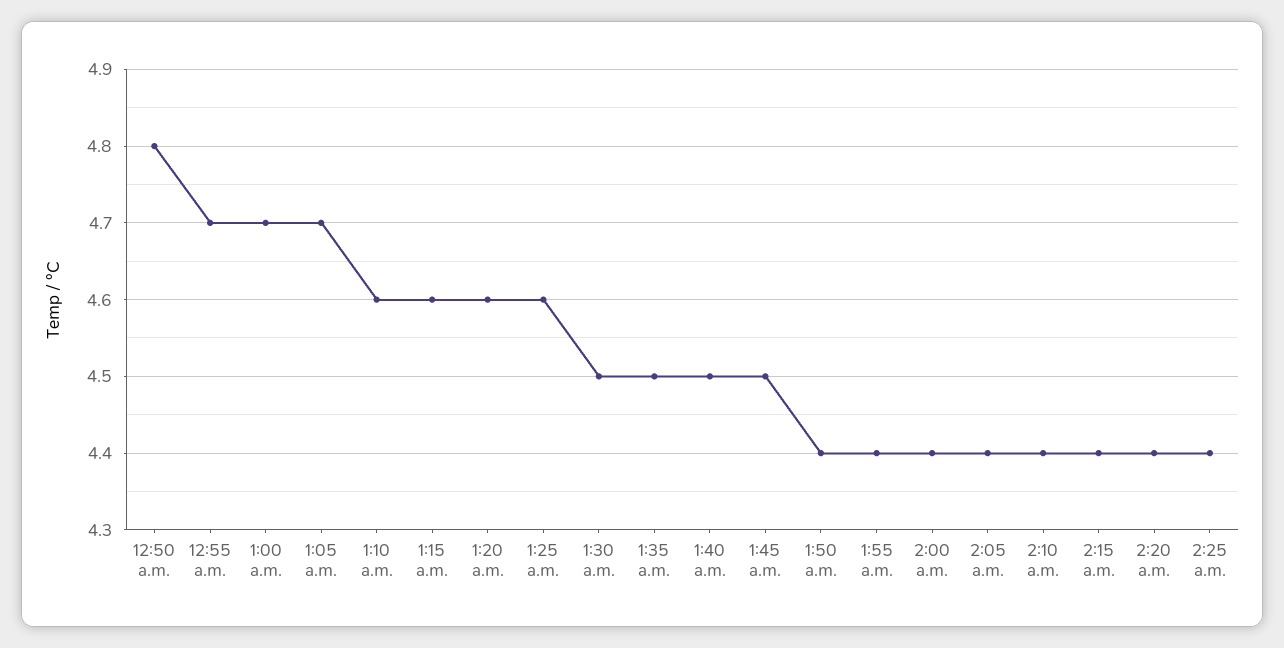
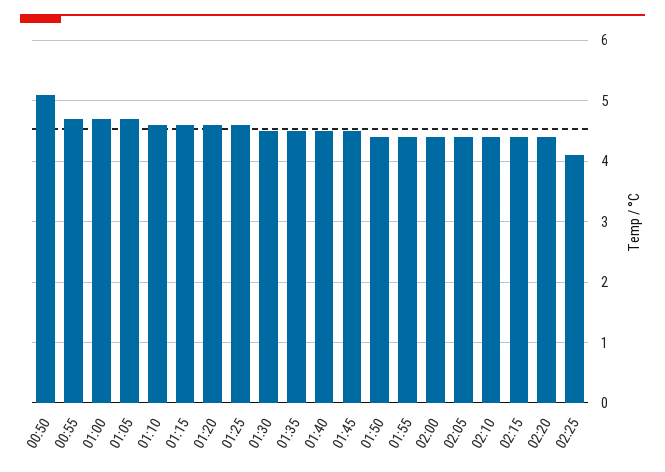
  {
-   "12:50 a.m.": 4.8,
+   "12:50 a.m.": 5.1,
    "12:55 a.m.": 4.7,
    "1:00 a.m.": 4.7,
    "1:05 a.m.": 4.7,
    "1:10 a.m.": 4.6,
    "1:15 a.m.": 4.6,
    "1:20 a.m.": 4.6,
    "1:25 a.m.": 4.6,
    "1:30 a.m.": 4.5,
    "1:35 a.m.": 4.5,
    "1:40 a.m.": 4.5,
    "1:45 a.m.": 4.5,
    "1:50 a.m.": 4.4,
    "1:55 a.m.": 4.4,
    "2:00 a.m.": 4.4,
    "2:05 a.m.": 4.4,
    "2:10 a.m.": 4.4,
    "2:15 a.m.": 4.4,
    "2:20 a.m.": 4.4,
-   "2:25 a.m.": 4.4
+   "2:25 a.m.": 4.1
  }

